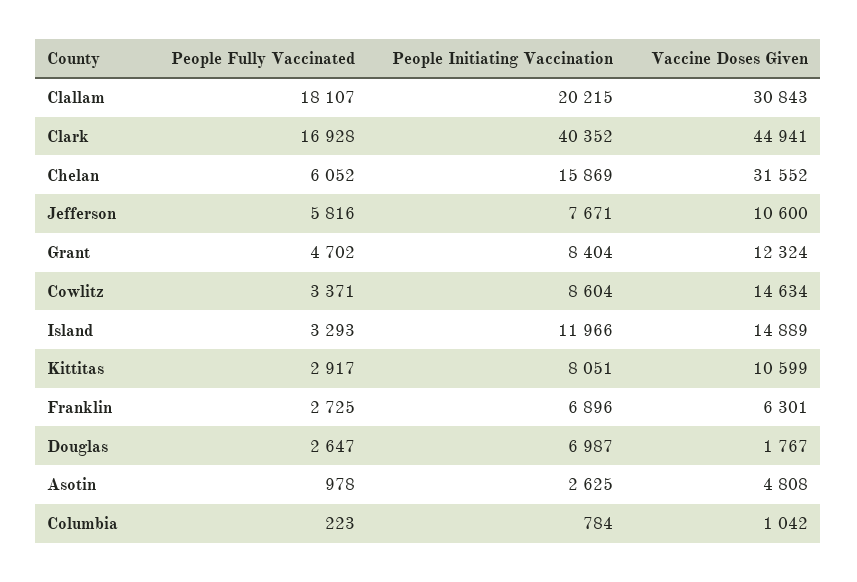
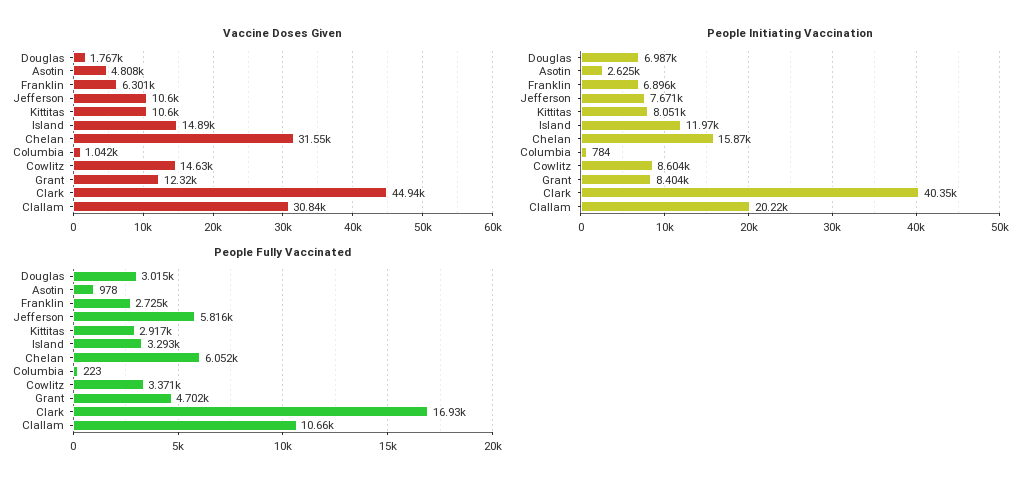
  {
    "People Fully Vaccinated": {
-     "Clallam": 18107,
+     "Clallam": 10660,
      "Clark": 16928,
      "Chelan": 6052,
      "Jefferson": 5816,
      "Grant": 4702,
      "Cowlitz": 3371,
      "Island": 3293,
      "Kittitas": 2917,
      "Franklin": 2725,
-     "Douglas": 2647,
+     "Douglas": 3015,
      "Asotin": 978,
      "Columbia": 223
    },
    "People Initiating Vaccination": {
      "Clallam": 20215,
      "Clark": 40352,
      "Chelan": 15869,
      "Jefferson": 7671,
      "Grant": 8404,
      "Cowlitz": 8604,
      "Island": 11966,
      "Kittitas": 8051,
      "Franklin": 6896,
      "Douglas": 6987,
      "Asotin": 2625,
      "Columbia": 784
    },
    "Vaccine Doses Given": {
      "Clallam": 30843,
      "Clark": 44941,
      "Chelan": 31552,
      "Jefferson": 10600,
      "Grant": 12324,
      "Cowlitz": 14634,
      "Island": 14889,
      "Kittitas": 10599,
      "Franklin": 6301,
      "Douglas": 1767,
      "Asotin": 4808,
      "Columbia": 1042
    }
  }

